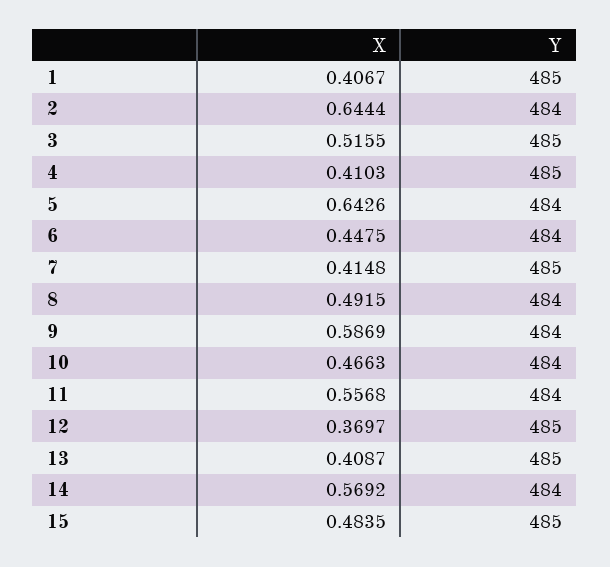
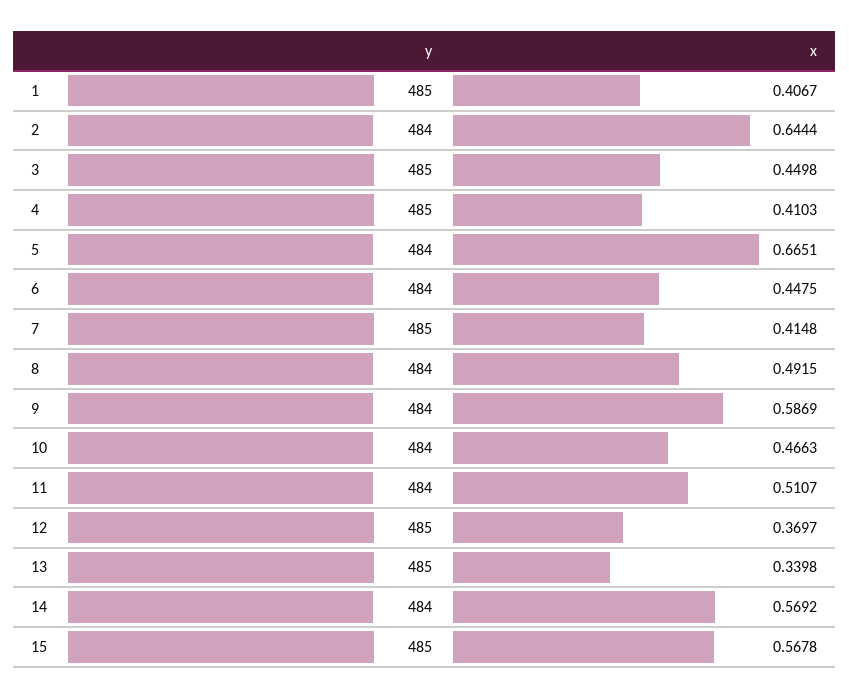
  {
    "X": {
      "1": 0.4067,
      "2": 0.6444,
-     "3": 0.5155,
+     "3": 0.4498,
      "4": 0.4103,
-     "5": 0.6426,
+     "5": 0.6651,
      "6": 0.4475,
      "7": 0.4148,
      "8": 0.4915,
      "9": 0.5869,
      "10": 0.4663,
-     "11": 0.5568,
+     "11": 0.5107,
      "12": 0.3697,
-     "13": 0.4087,
+     "13": 0.3398,
      "14": 0.5692,
-     "15": 0.4835
+     "15": 0.5678
    },
    "Y": {
      "1": 485,
      "2": 484,
      "3": 485,
      "4": 485,
      "5": 484,
      "6": 484,
      "7": 485,
      "8": 484,
      "9": 484,
      "10": 484,
      "11": 484,
      "12": 485,
      "13": 485,
      "14": 484,
      "15": 485
    }
  }

